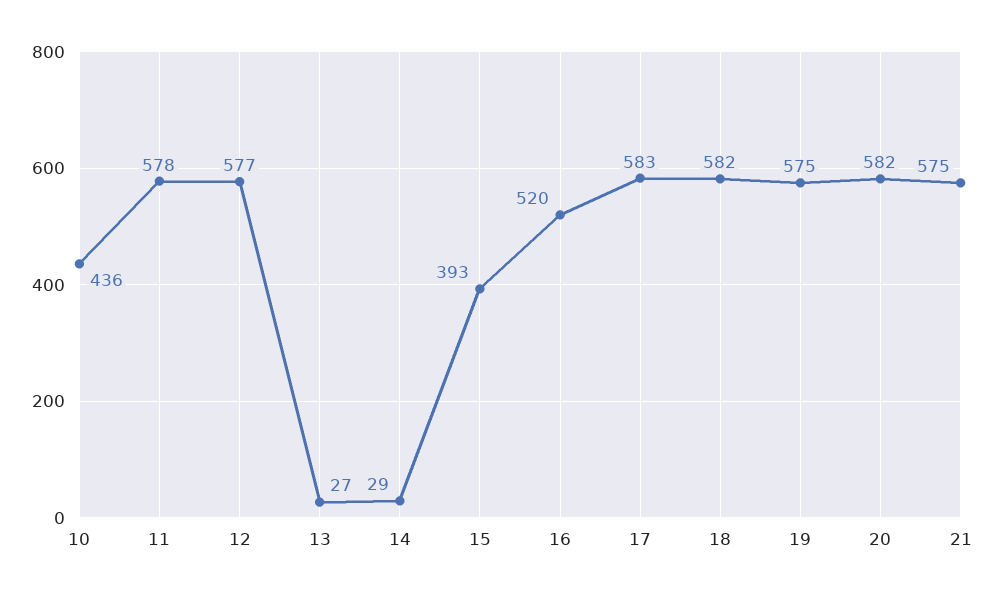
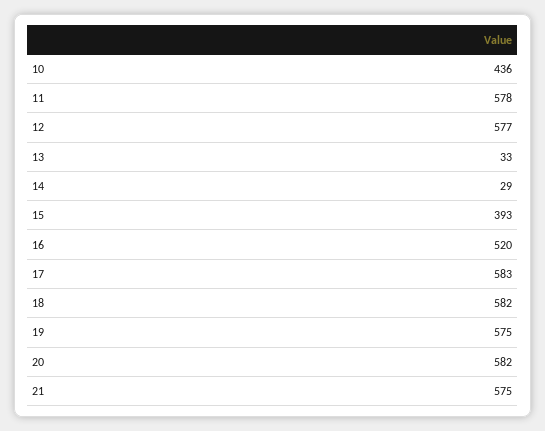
  {
    "10": 436,
    "11": 578,
    "12": 577,
-   "13": 27,
+   "13": 33,
    "14": 29,
    "15": 393,
    "16": 520,
    "17": 583,
    "18": 582,
    "19": 575,
    "20": 582,
    "21": 575
  }

